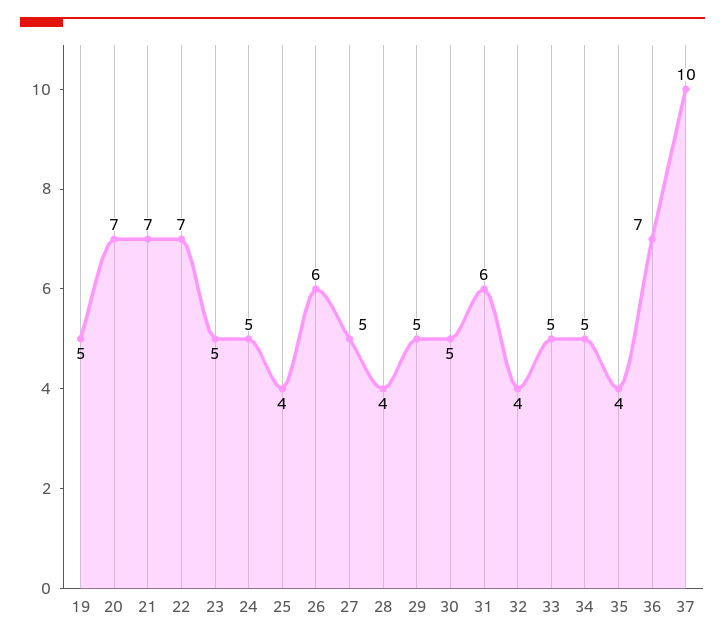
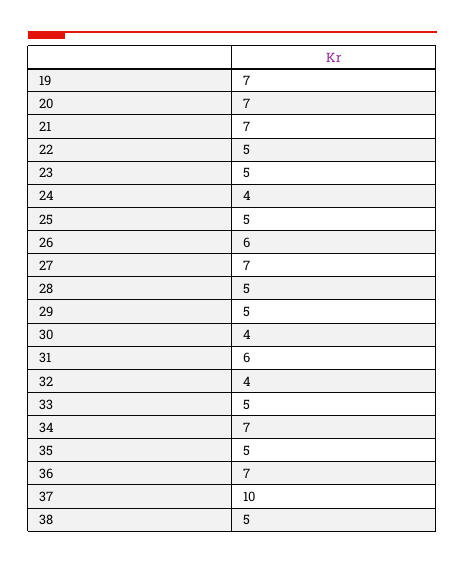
  {
-   "19": 5,
+   "19": 7,
    "20": 7,
    "21": 7,
-   "22": 7,
+   "22": 5,
    "23": 5,
-   "24": 5,
+   "24": 4,
-   "25": 4,
+   "25": 5,
    "26": 6,
-   "27": 5,
+   "27": 7,
-   "28": 4,
+   "28": 5,
    "29": 5,
-   "30": 5,
+   "30": 4,
    "31": 6,
    "32": 4,
    "33": 5,
-   "34": 5,
+   "34": 7,
-   "35": 4,
+   "35": 5,
    "36": 7,
-   "37": 10
+   "37": 10,
+   "38": 5
  }

